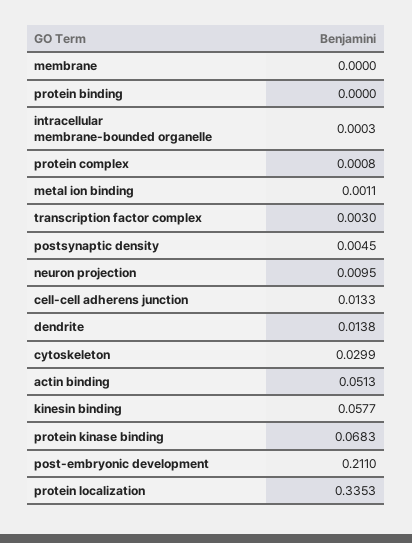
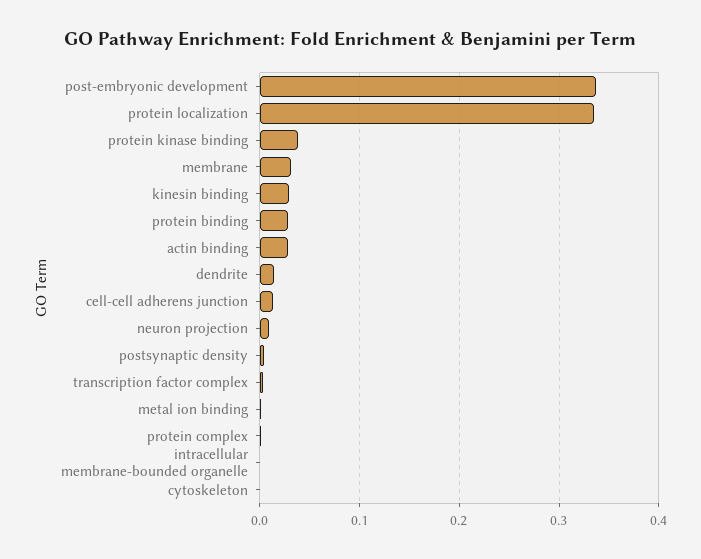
  {
-   "membrane": 0,
+   "membrane": 0.03,
-   "protein binding": 0,
+   "protein binding": 0.03,
    "intracellular membrane-bounded organelle": 0.0003,
    "protein complex": 0.0008,
    "metal ion binding": 0.0011,
    "transcription factor complex": 0.003,
    "postsynaptic density": 0.0045,
    "neuron projection": 0.0095,
    "cell-cell adherens junction": 0.0133,
    "dendrite": 0.0138,
-   "cytoskeleton": 0.0299,
+   "cytoskeleton": 0,
-   "actin binding": 0.0513,
+   "actin binding": 0.03,
-   "kinesin binding": 0.0577,
+   "kinesin binding": 0.03,
-   "protein kinase binding": 0.0683,
+   "protein kinase binding": 0.04,
-   "post-embryonic development": 0.211,
+   "post-embryonic development": 0.34,
    "protein localization": 0.3353
  }

